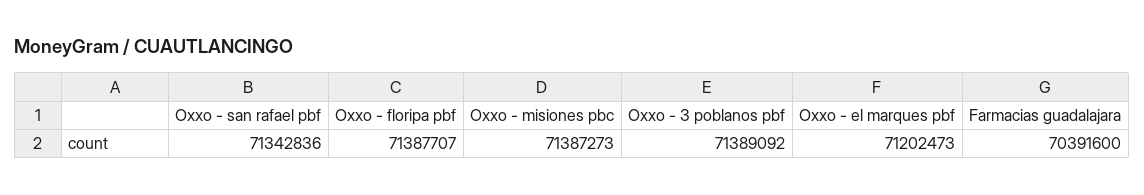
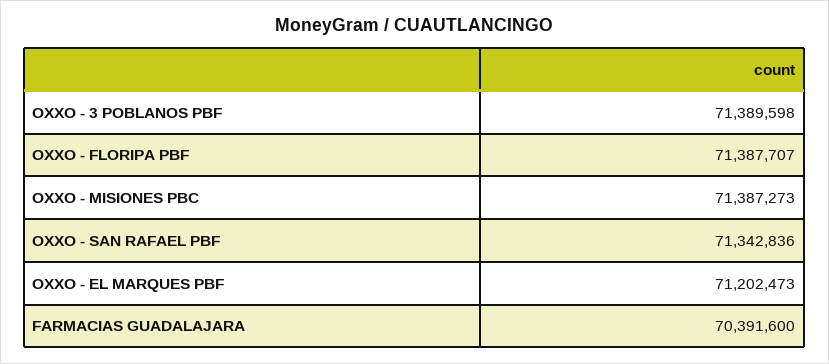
  {
    "Oxxo - san rafael pbf": 71342836,
    "Oxxo - floripa pbf": 71387707,
    "Oxxo - misiones pbc": 71387273,
-   "Oxxo - 3 poblanos pbf": 71389092,
+   "Oxxo - 3 poblanos pbf": 71389598,
    "Oxxo - el marques pbf": 71202473,
    "Farmacias guadalajara": 70391600
  }

